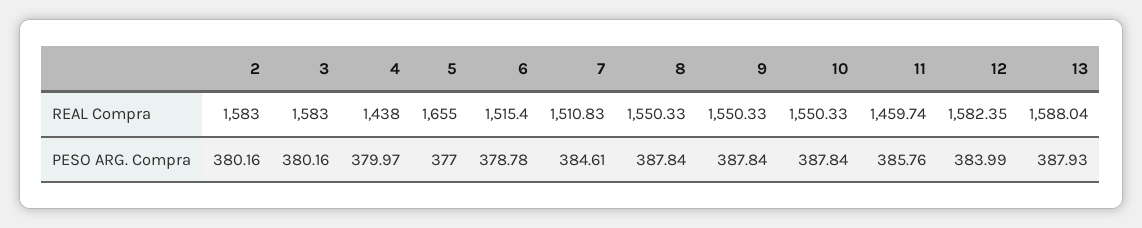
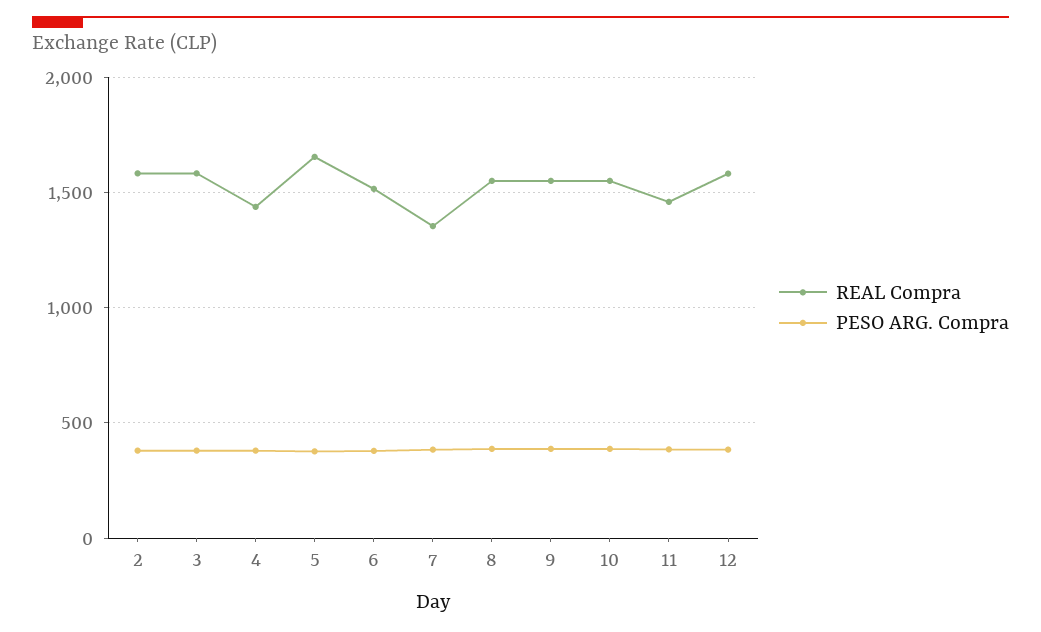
  {
    "REAL Compra": {
      "2": 1583,
      "3": 1583,
      "4": 1438,
      "5": 1655,
      "6": 1515.4,
-     "7": 1510.83,
+     "7": 1350,
      "8": 1550.33,
      "9": 1550.33,
      "10": 1550.33,
      "11": 1459.74,
-     "12": 1582.35,
+     "12": 1582.35
-     "13": 1588.04
    },
    "PESO ARG. Compra": {
      "2": 380.16,
      "3": 380.16,
      "4": 379.97,
      "5": 377,
      "6": 378.78,
      "7": 384.61,
      "8": 387.84,
      "9": 387.84,
      "10": 387.84,
      "11": 385.76,
-     "12": 383.99,
+     "12": 383.99
-     "13": 387.93
    }
  }

